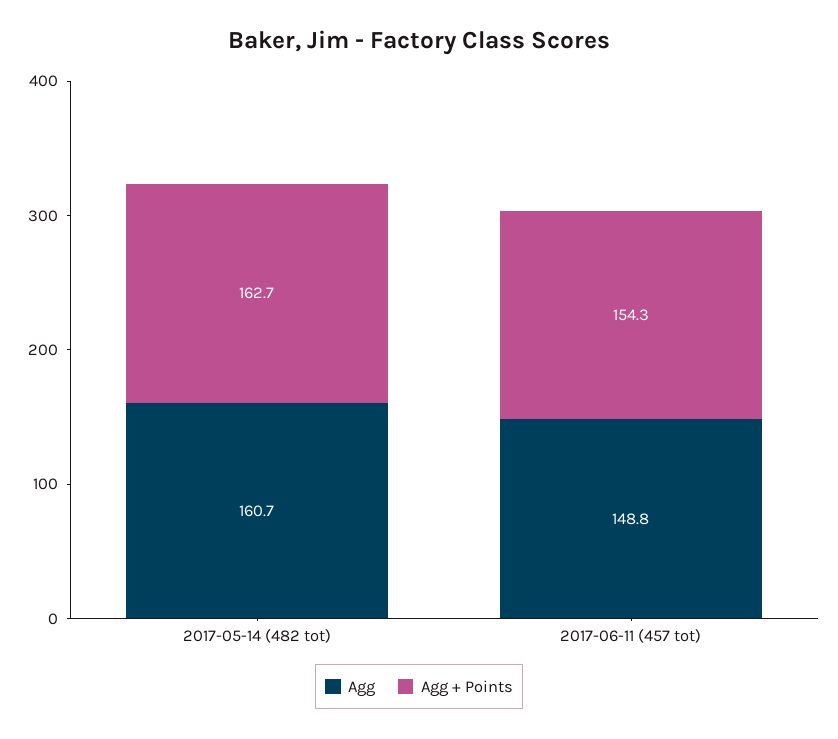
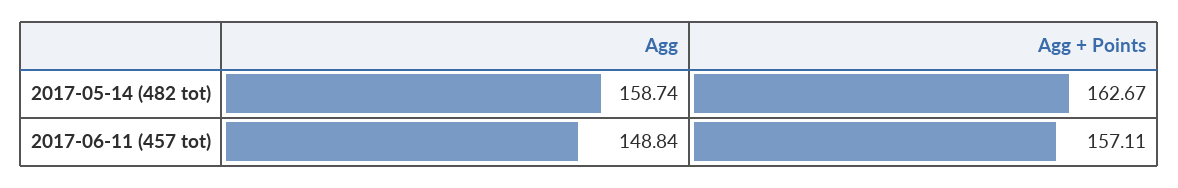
  {
    "Agg": {
-     "2017-05-14 (482 tot)": 160.7,
+     "2017-05-14 (482 tot)": 158.74,
      "2017-06-11 (457 tot)": 148.84
    },
    "Agg + Points": {
      "2017-05-14 (482 tot)": 162.67,
-     "2017-06-11 (457 tot)": 154.3
+     "2017-06-11 (457 tot)": 157.11
    }
  }

